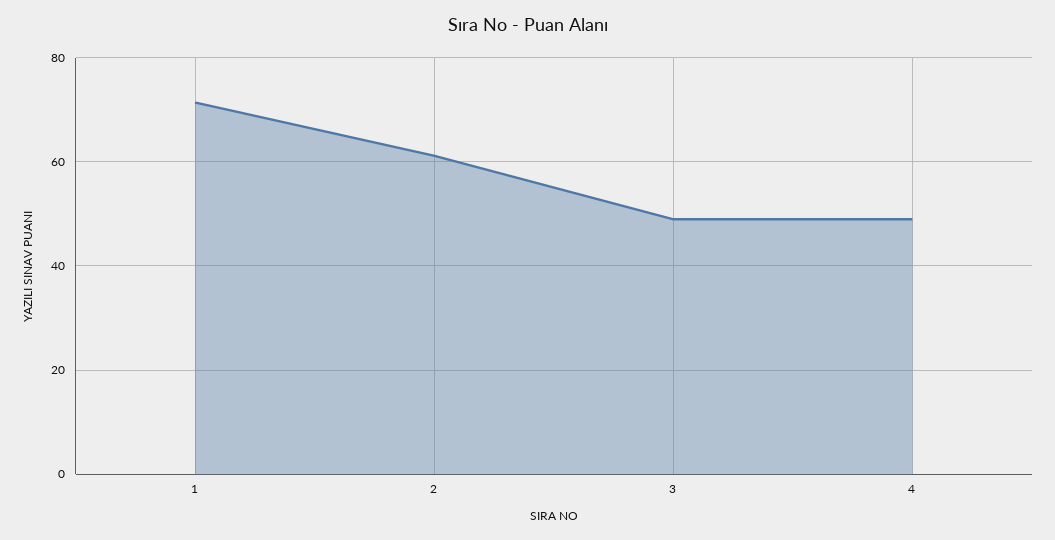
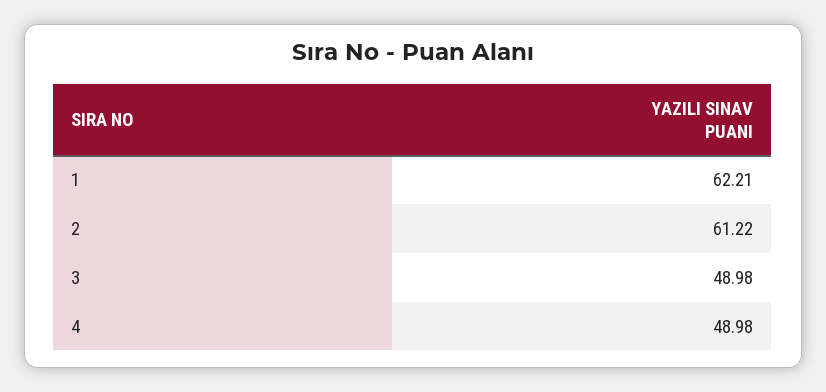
  {
-   "1": 72,
+   "1": 62.21,
    "2": 61.22,
    "3": 48.98,
    "4": 48.98
  }

